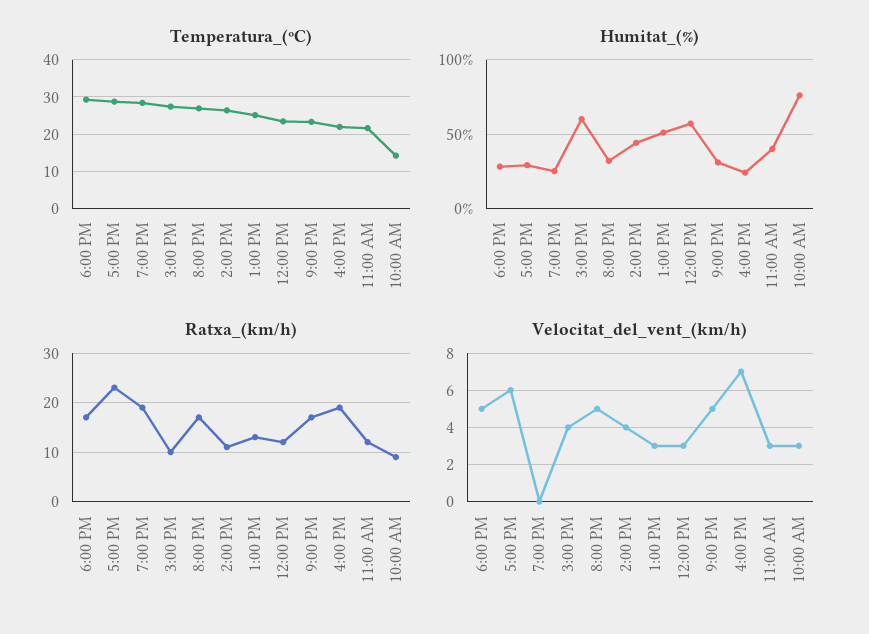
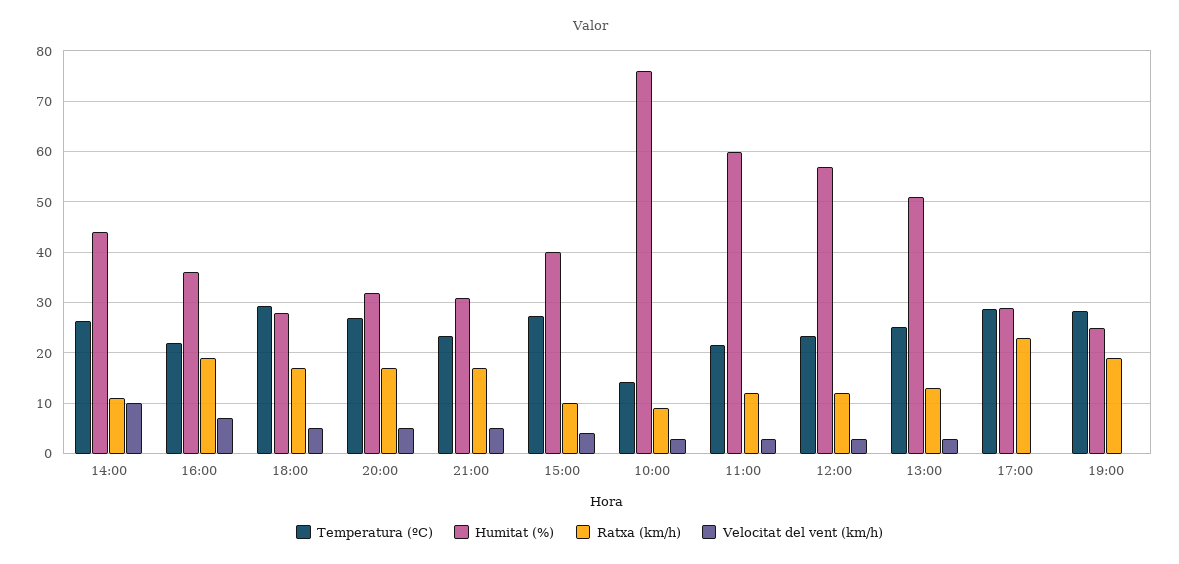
  {
    "Temperatura_(ºC)": {
      "6:00 PM": 30,
      "5:00 PM": 28,
      "7:00 PM": 28,
      "3:00 PM": 28,
      "8:00 PM": 26,
      "2:00 PM": 26,
      "1:00 PM": 26,
      "12:00 PM": 24,
      "9:00 PM": 24,
      "4:00 PM": 22,
      "11:00 AM": 22,
      "10:00 AM": 14
    },
    "Humitat_(%)": {
      "6:00 PM": 28,
      "5:00 PM": 30,
      "7:00 PM": 26,
-     "3:00 PM": 60,
+     "3:00 PM": 40,
      "8:00 PM": 32,
      "2:00 PM": 44,
      "1:00 PM": 52,
      "12:00 PM": 58,
      "9:00 PM": 32,
-     "4:00 PM": 25,
+     "4:00 PM": 36,
-     "11:00 AM": 40,
+     "11:00 AM": 60,
      "10:00 AM": 76
    },
    "Ratxa_(km/h)": {
      "6:00 PM": 18,
      "5:00 PM": 24,
      "7:00 PM": 20,
      "3:00 PM": 10,
      "8:00 PM": 18,
      "2:00 PM": 12,
      "1:00 PM": 14,
      "12:00 PM": 12,
      "9:00 PM": 18,
      "4:00 PM": 20,
      "11:00 AM": 12,
      "10:00 AM": 10
    },
    "Velocitat_del_vent_(km/h)": {
      "6:00 PM": 5,
-     "5:00 PM": 6,
+     "5:00 PM": 0,
      "7:00 PM": 0,
      "3:00 PM": 4,
      "8:00 PM": 5,
-     "2:00 PM": 4,
+     "2:00 PM": 10,
      "1:00 PM": 3,
      "12:00 PM": 3,
      "9:00 PM": 5,
      "4:00 PM": 7,
      "11:00 AM": 3,
      "10:00 AM": 3
    }
  }

